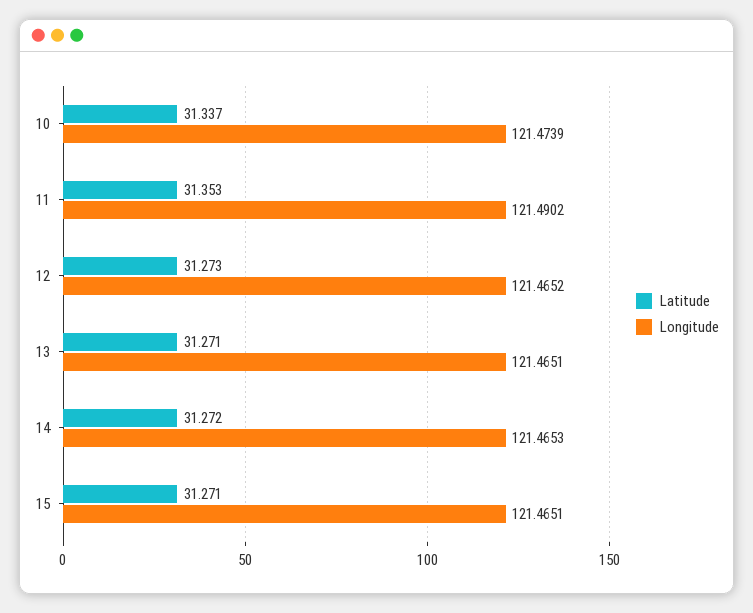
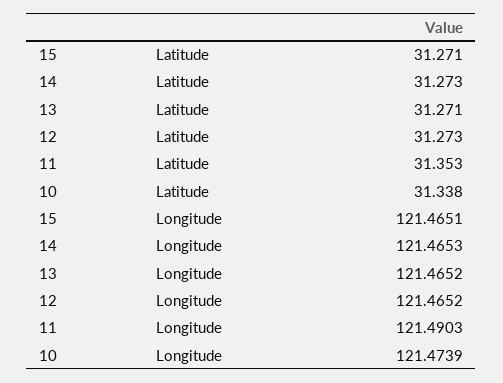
  {
    "Latitude": {
-     "10": 31.337,
+     "10": 31.338,
      "11": 31.353,
      "12": 31.273,
      "13": 31.271,
-     "14": 31.272,
+     "14": 31.273,
      "15": 31.271
    },
    "Longitude": {
      "10": 121.4739,
-     "11": 121.4902,
+     "11": 121.4903,
      "12": 121.4652,
-     "13": 121.4651,
+     "13": 121.4652,
      "14": 121.4653,
      "15": 121.4651
    }
  }

